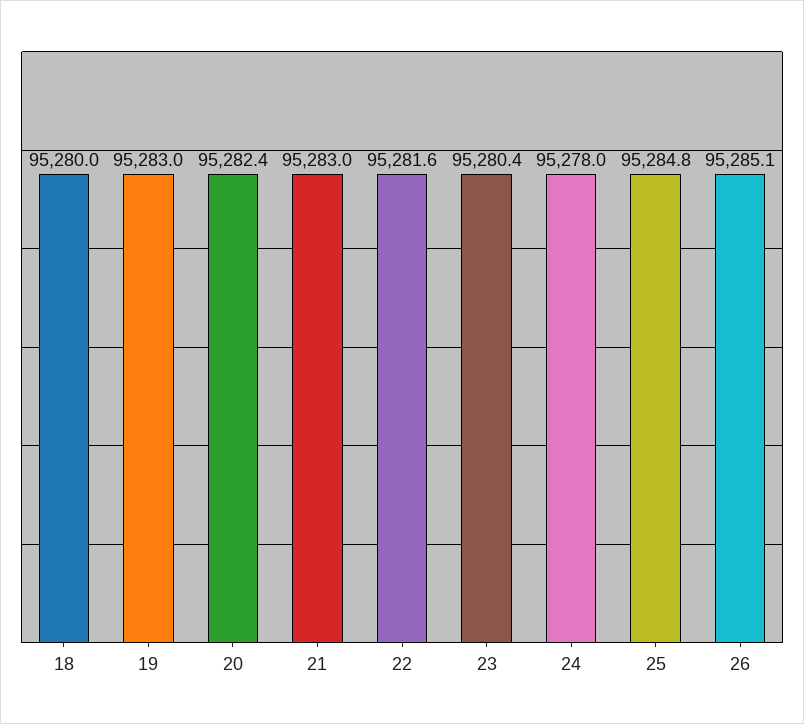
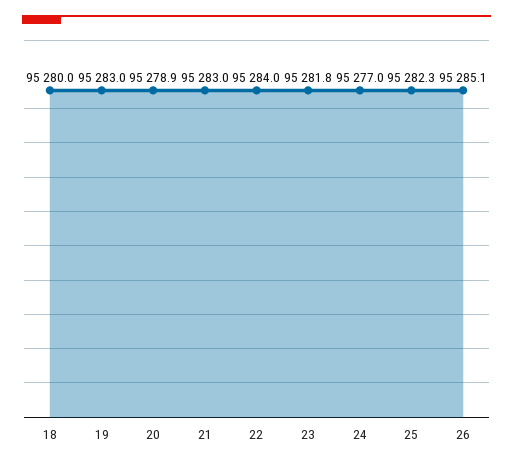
  {
    "18": 95280,
    "19": 95283,
-   "20": 95282.4,
+   "20": 95278.9,
    "21": 95283,
-   "22": 95281.6,
+   "22": 95284,
-   "23": 95280.4,
+   "23": 95281.8,
-   "24": 95278,
+   "24": 95277,
-   "25": 95284.8,
+   "25": 95282.3,
    "26": 95285.1
  }

